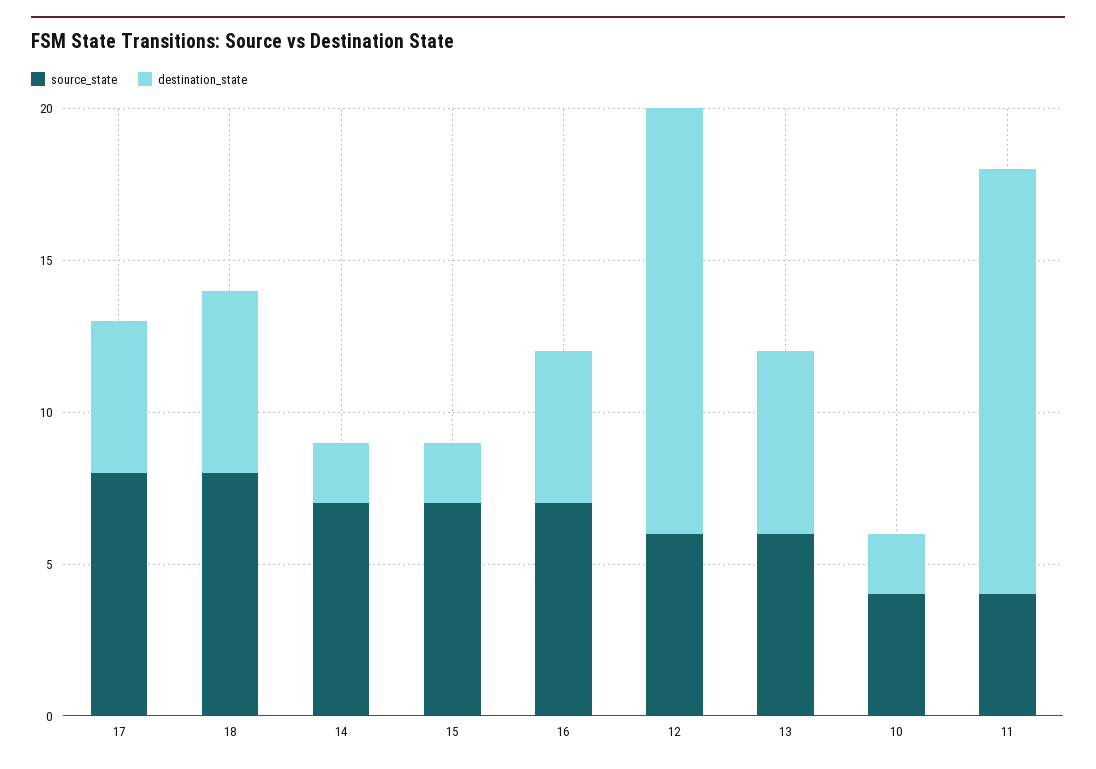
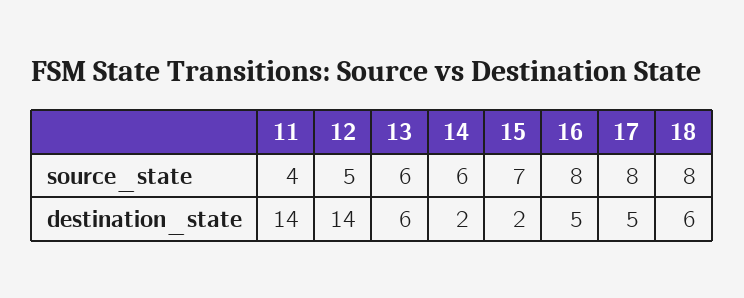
  {
    "source_state": {
      "17": 8,
      "18": 8,
-     "14": 7,
+     "14": 6,
      "15": 7,
-     "16": 7,
+     "16": 8,
-     "12": 6,
+     "12": 5,
      "13": 6,
-     "10": 4,
      "11": 4
    },
    "destination_state": {
      "17": 5,
      "18": 6,
      "14": 2,
      "15": 2,
      "16": 5,
      "12": 14,
      "13": 6,
-     "10": 2,
      "11": 14
    }
  }

